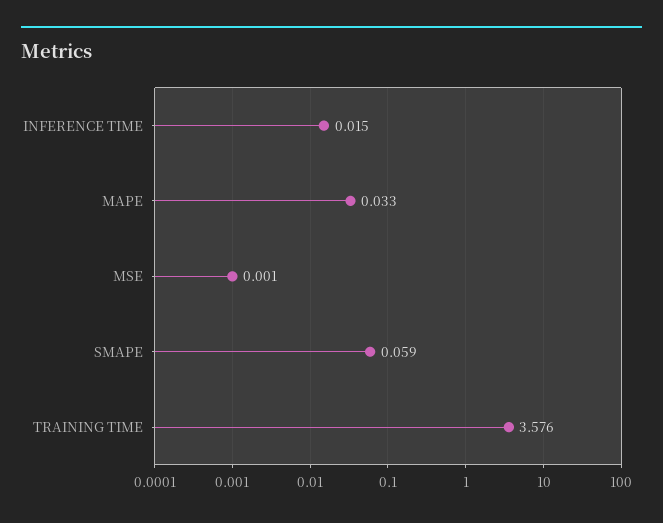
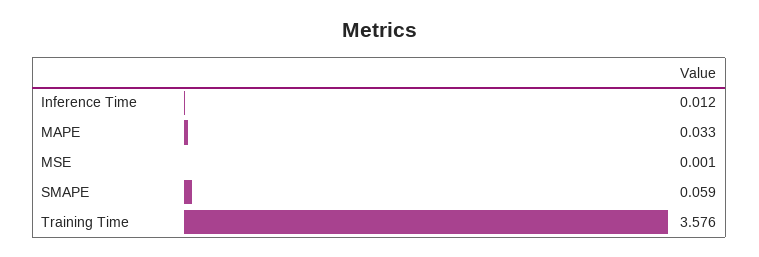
  {
-   "INFERENCE TIME": 0.015,
+   "INFERENCE TIME": 0.012,
    "MAPE": 0.033,
    "MSE": 0.001,
    "SMAPE": 0.059,
    "TRAINING TIME": 3.576
  }

